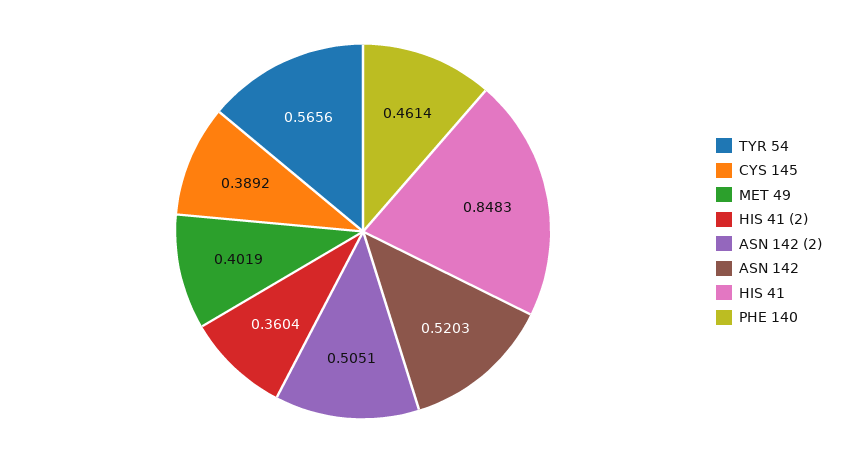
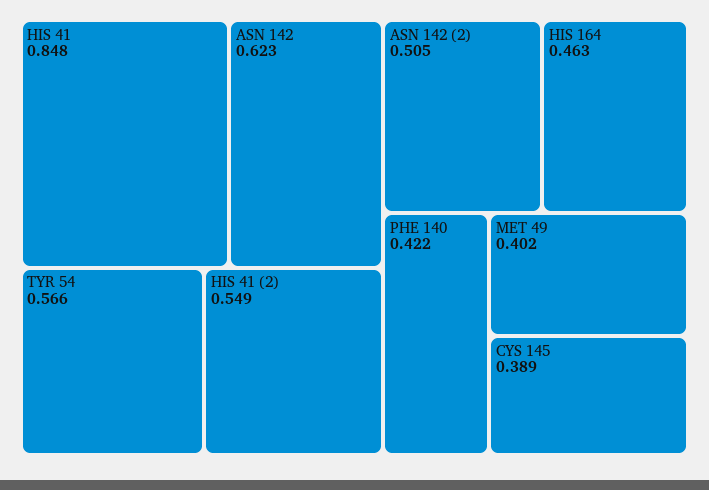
  {
    "TYR 54": 0.5656,
    "CYS 145": 0.3892,
    "MET 49": 0.4019,
-   "HIS 41 (2)": 0.3604,
+   "HIS 41 (2)": 0.549,
    "ASN 142 (2)": 0.5051,
-   "ASN 142": 0.5203,
+   "ASN 142": 0.623,
    "HIS 41": 0.8483,
-   "PHE 140": 0.4614
+   "PHE 140": 0.422,
+   "HIS 164": 0.463
  }

